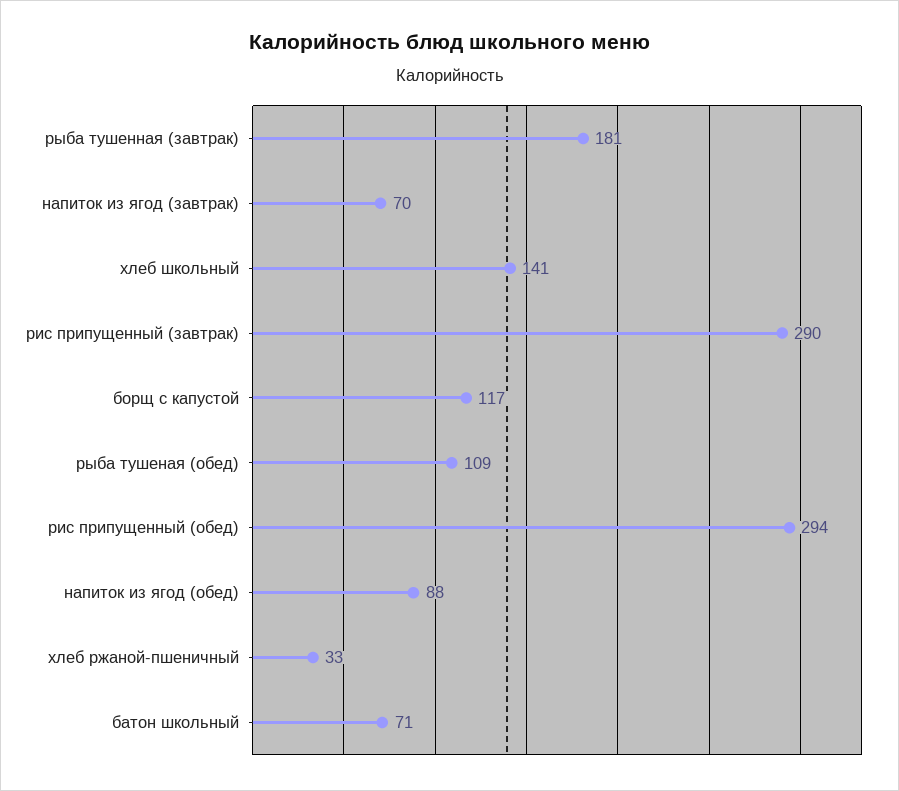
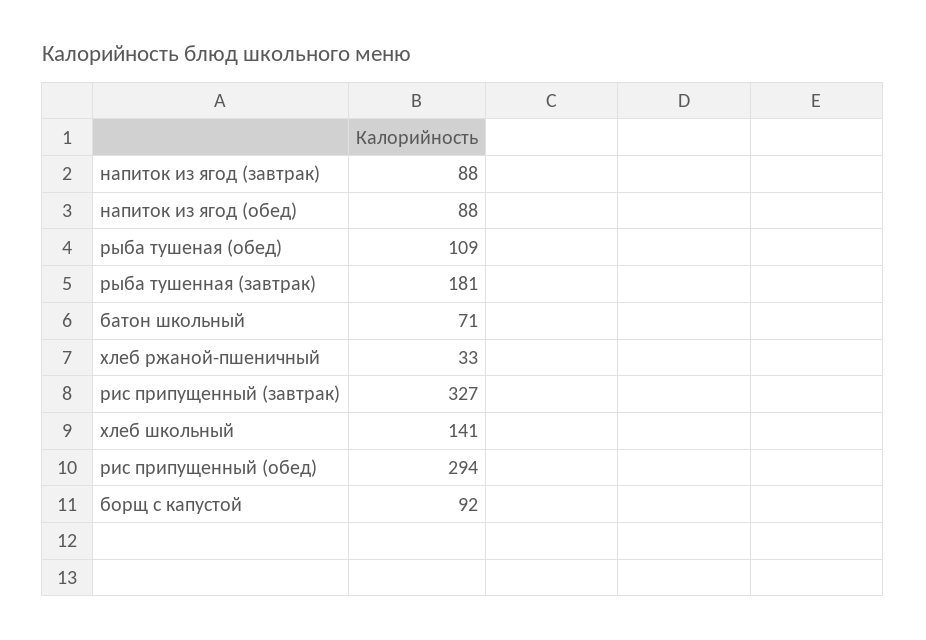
  {
    "рыба тушенная (завтрак)": 181,
-   "напиток из ягод (завтрак)": 70,
+   "напиток из ягод (завтрак)": 88,
    "хлеб школьный": 141,
-   "рис припущенный (завтрак)": 290,
+   "рис припущенный (завтрак)": 327,
-   "борщ с капустой": 117,
+   "борщ с капустой": 92,
    "рыба тушеная (обед)": 109,
    "рис припущенный (обед)": 294,
    "напиток из ягод (обед)": 88,
    "хлеб ржаной-пшеничный": 33,
    "батон школьный": 71
  }

